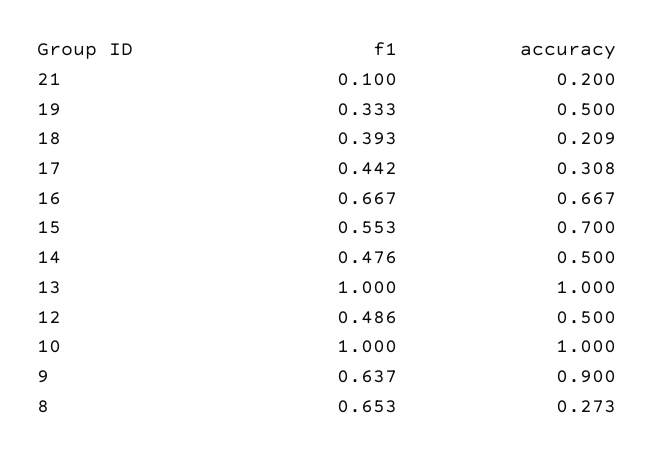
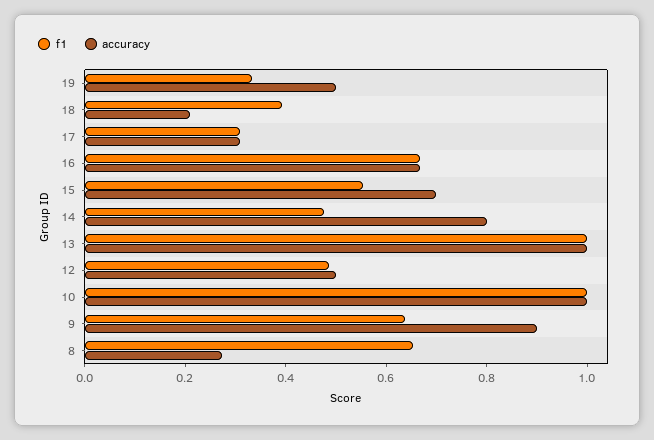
  {
    "f1": {
-     "21": 0.1,
      "19": 0.333,
      "18": 0.393,
-     "17": 0.442,
+     "17": 0.3,
      "16": 0.667,
      "15": 0.553,
      "14": 0.476,
      "13": 1,
      "12": 0.486,
      "10": 1,
      "9": 0.637,
      "8": 0.653
    },
    "accuracy": {
-     "21": 0.2,
      "19": 0.5,
      "18": 0.209,
      "17": 0.308,
      "16": 0.667,
      "15": 0.7,
-     "14": 0.5,
+     "14": 0.8,
      "13": 1,
      "12": 0.5,
      "10": 1,
      "9": 0.9,
      "8": 0.273
    }
  }

